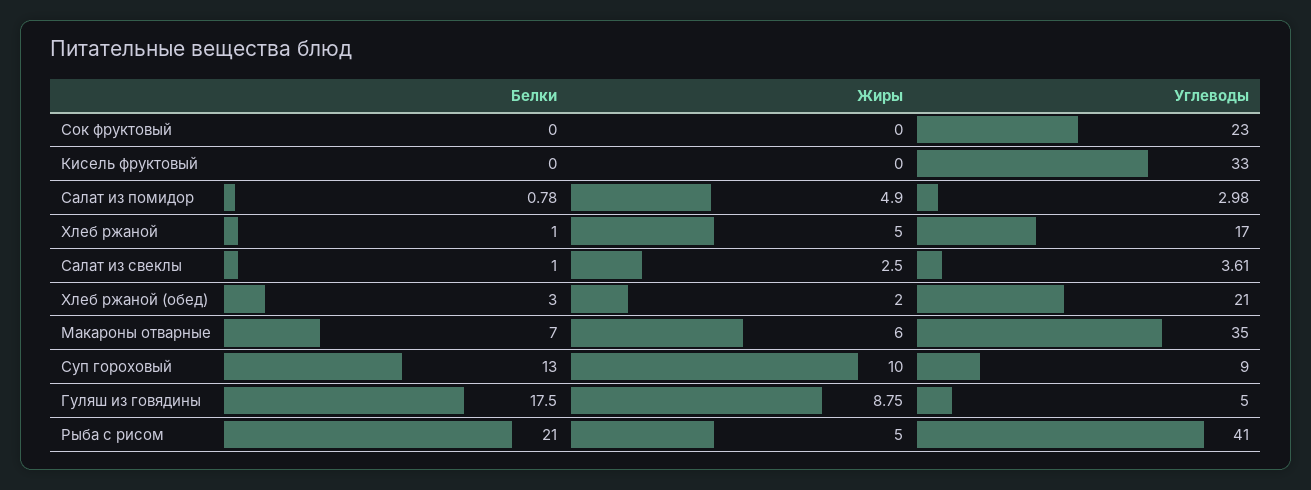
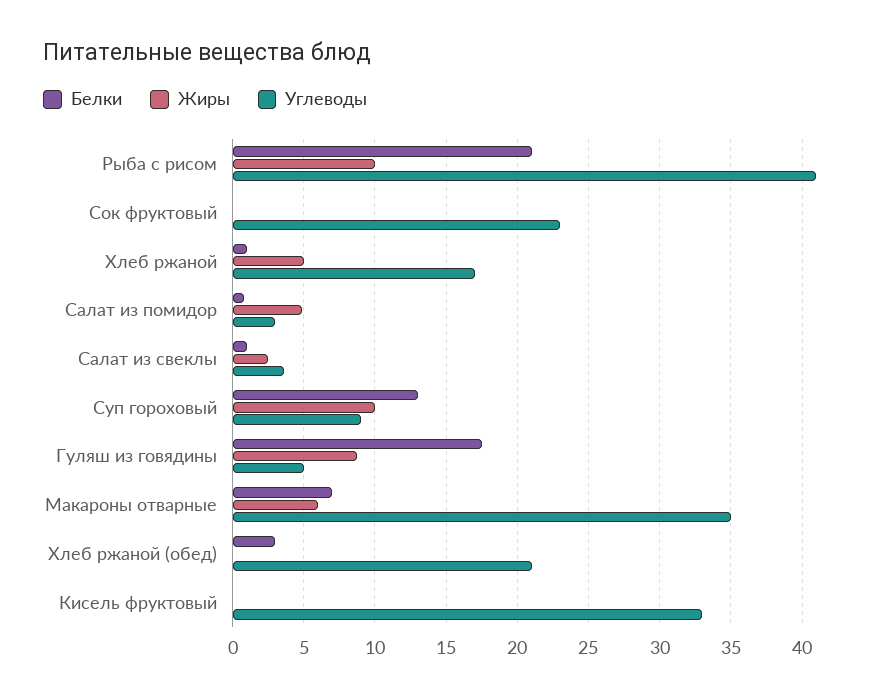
  {
    "Белки": {
      "Сок фруктовый": 0,
      "Кисель фруктовый": 0,
      "Салат из помидор": 0.78,
      "Хлеб ржаной": 1,
      "Салат из свеклы": 1,
      "Хлеб ржаной (обед)": 3,
      "Макароны отварные": 7,
      "Суп гороховый": 13,
      "Гуляш из говядины": 17.5,
      "Рыба с рисом": 21
    },
    "Жиры": {
      "Сок фруктовый": 0,
      "Кисель фруктовый": 0,
      "Салат из помидор": 4.9,
      "Хлеб ржаной": 5,
      "Салат из свеклы": 2.5,
-     "Хлеб ржаной (обед)": 2,
+     "Хлеб ржаной (обед)": 0,
      "Макароны отварные": 6,
      "Суп гороховый": 10,
      "Гуляш из говядины": 8.75,
-     "Рыба с рисом": 5
+     "Рыба с рисом": 10
    },
    "Углеводы": {
      "Сок фруктовый": 23,
      "Кисель фруктовый": 33,
      "Салат из помидор": 2.98,
      "Хлеб ржаной": 17,
      "Салат из свеклы": 3.61,
      "Хлеб ржаной (обед)": 21,
      "Макароны отварные": 35,
      "Суп гороховый": 9,
      "Гуляш из говядины": 5,
      "Рыба с рисом": 41
    }
  }

